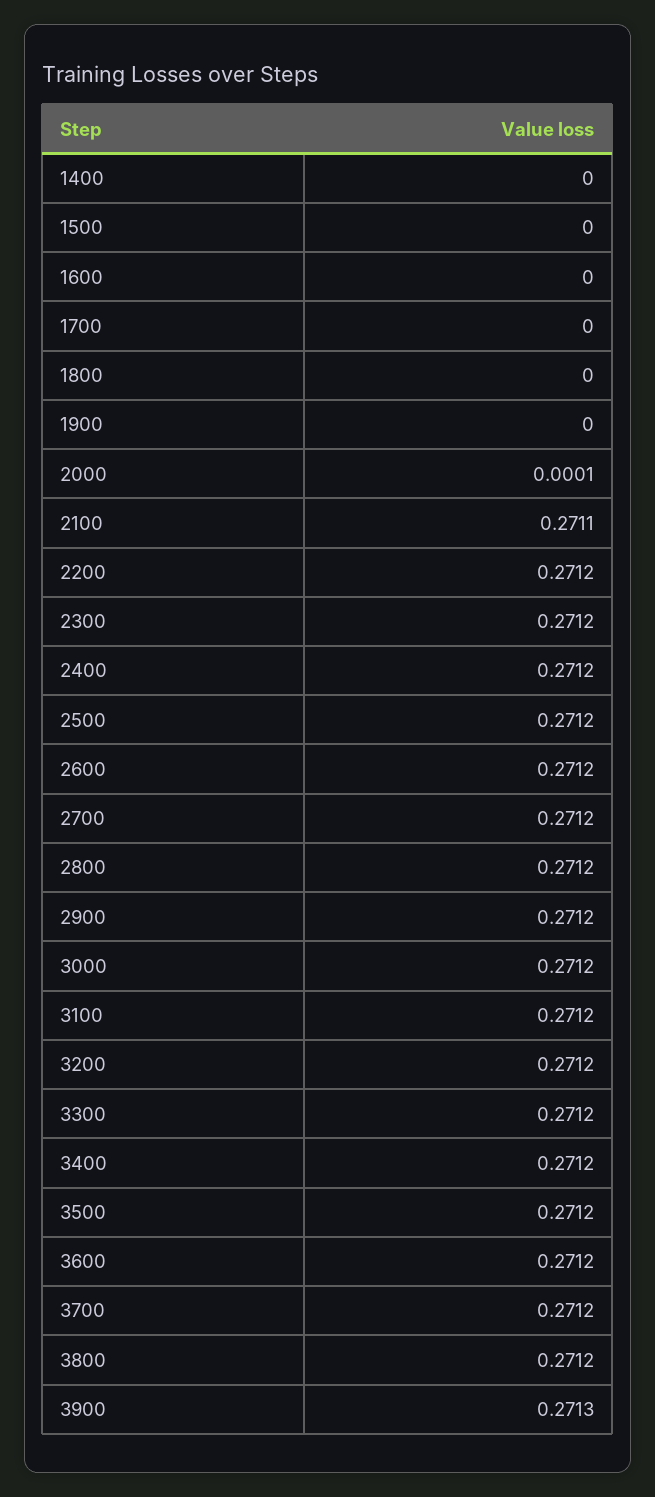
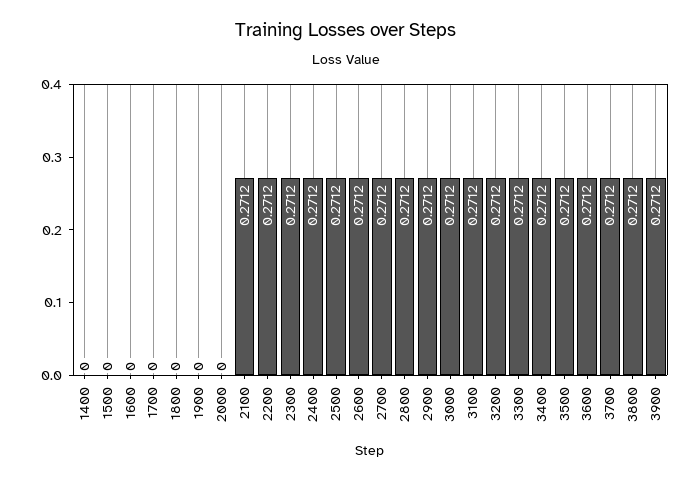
  {
    "1400": 0,
    "1500": 0,
    "1600": 0,
    "1700": 0,
    "1800": 0,
    "1900": 0,
-   "2000": 0.0001,
+   "2000": 0,
-   "2100": 0.2711,
+   "2100": 0.2712,
    "2200": 0.2712,
    "2300": 0.2712,
    "2400": 0.2712,
    "2500": 0.2712,
    "2600": 0.2712,
    "2700": 0.2712,
    "2800": 0.2712,
    "2900": 0.2712,
    "3000": 0.2712,
    "3100": 0.2712,
    "3200": 0.2712,
    "3300": 0.2712,
    "3400": 0.2712,
    "3500": 0.2712,
    "3600": 0.2712,
    "3700": 0.2712,
    "3800": 0.2712,
-   "3900": 0.2713
+   "3900": 0.2712
  }

